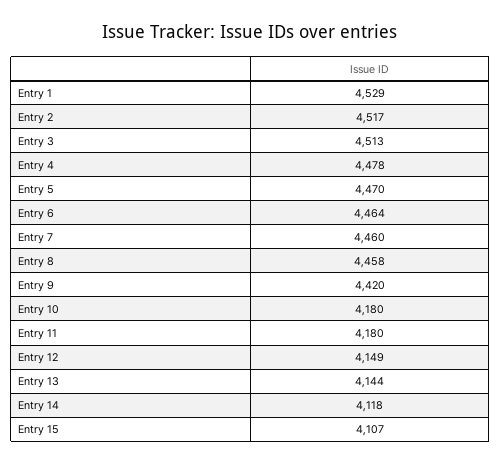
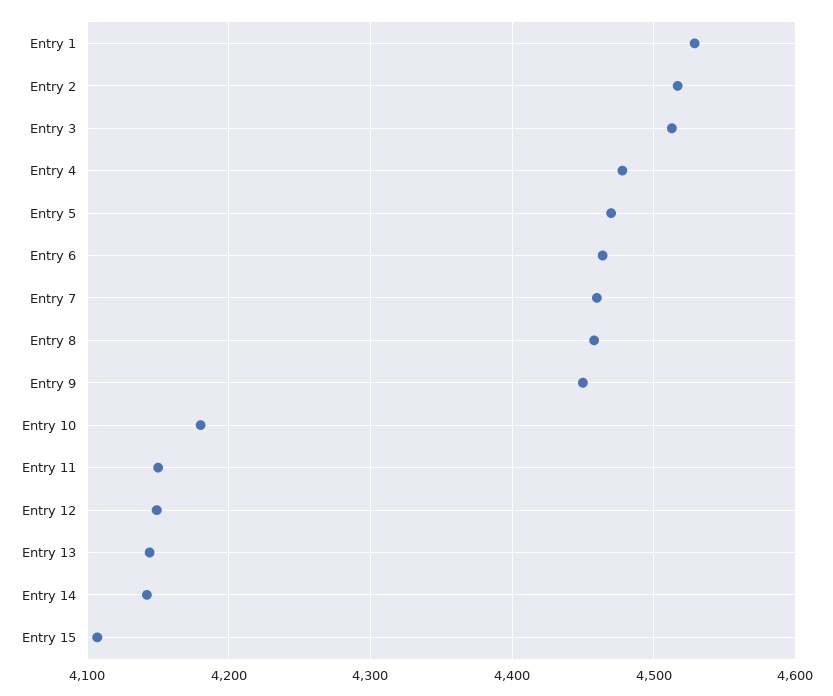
  {
    "Entry 1": 4529,
    "Entry 2": 4517,
    "Entry 3": 4513,
    "Entry 4": 4478,
    "Entry 5": 4470,
    "Entry 6": 4464,
    "Entry 7": 4460,
    "Entry 8": 4458,
-   "Entry 9": 4420,
+   "Entry 9": 4450,
    "Entry 10": 4180,
-   "Entry 11": 4180,
+   "Entry 11": 4150,
    "Entry 12": 4149,
    "Entry 13": 4144,
-   "Entry 14": 4118,
+   "Entry 14": 4140,
    "Entry 15": 4107
  }

